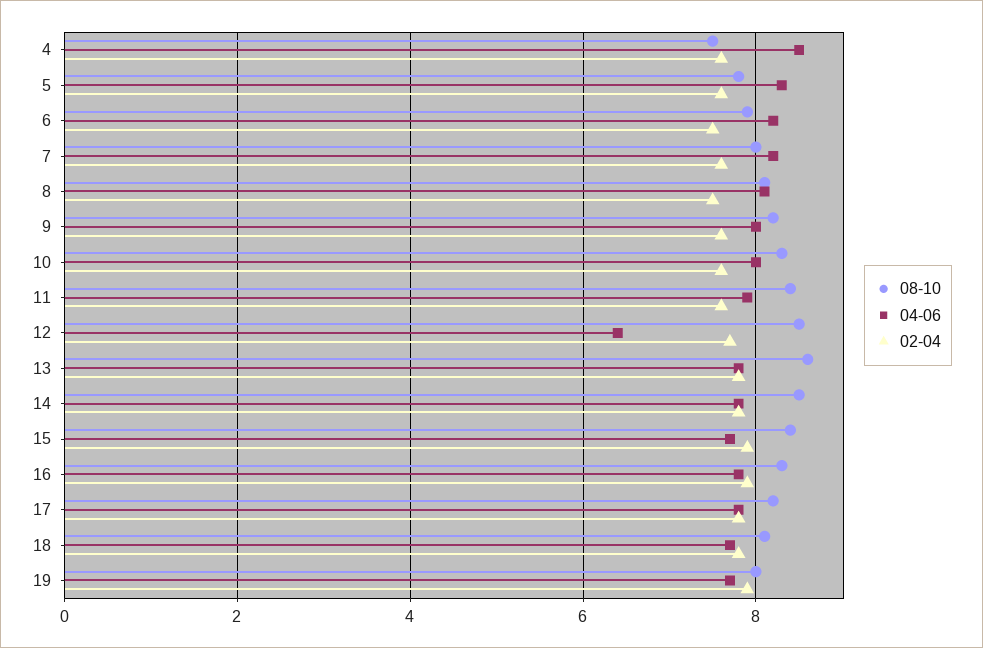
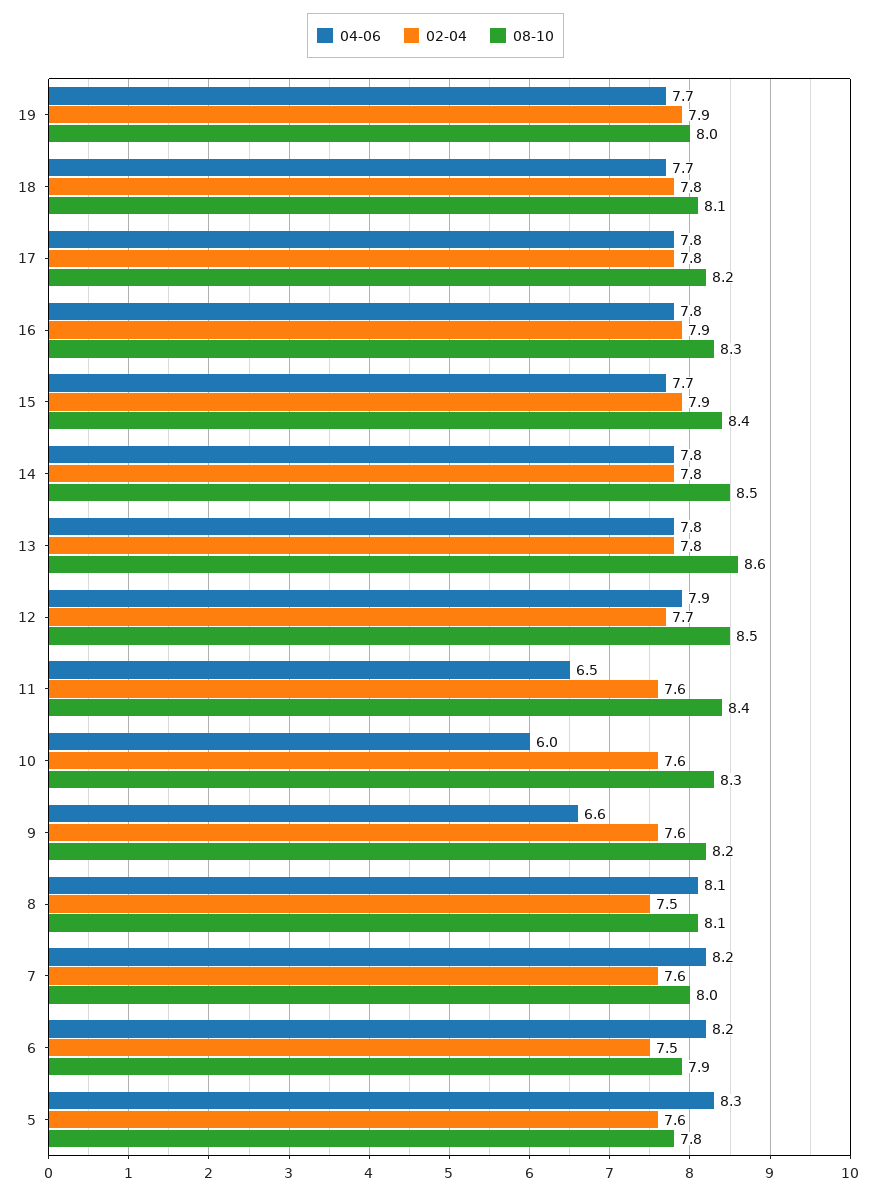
  {
    "08-10": {
-     "4": 7.5,
      "5": 7.8,
      "6": 7.9,
      "7": 8,
      "8": 8.1,
      "9": 8.2,
      "10": 8.3,
      "11": 8.4,
      "12": 8.5,
      "13": 8.6,
      "14": 8.5,
      "15": 8.4,
      "16": 8.3,
      "17": 8.2,
      "18": 8.1,
      "19": 8
    },
    "04-06": {
-     "4": 8.5,
      "5": 8.3,
      "6": 8.2,
      "7": 8.2,
      "8": 8.1,
-     "9": 8,
+     "9": 6.6,
-     "10": 8,
+     "10": 6,
-     "11": 8,
+     "11": 6.5,
-     "12": 6.5,
+     "12": 7.9,
      "13": 7.8,
      "14": 7.8,
      "15": 7.7,
      "16": 7.8,
      "17": 7.8,
      "18": 7.7,
      "19": 7.7
    },
    "02-04": {
-     "4": 7.5,
      "5": 7.6,
      "6": 7.5,
      "7": 7.6,
      "8": 7.5,
      "9": 7.6,
      "10": 7.6,
      "11": 7.6,
      "12": 7.7,
      "13": 7.8,
      "14": 7.8,
      "15": 7.9,
      "16": 7.9,
      "17": 7.8,
      "18": 7.8,
      "19": 7.9
    }
  }

